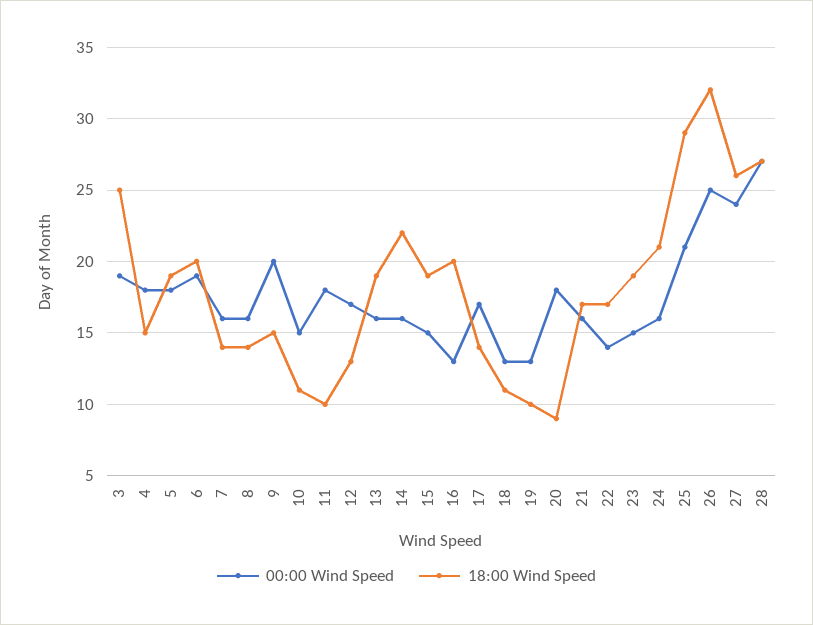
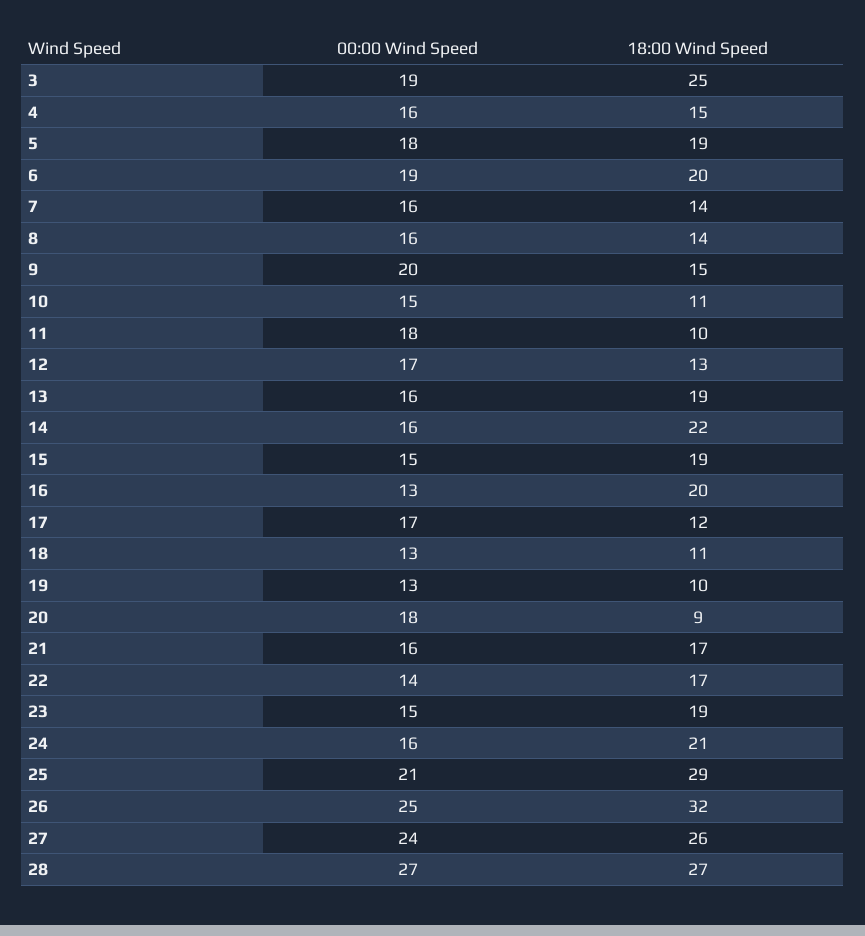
  {
    "00:00 Wind Speed": {
      "3": 19,
-     "4": 18,
+     "4": 16,
      "5": 18,
      "6": 19,
      "7": 16,
      "8": 16,
      "9": 20,
      "10": 15,
      "11": 18,
      "12": 17,
      "13": 16,
      "14": 16,
      "15": 15,
      "16": 13,
      "17": 17,
      "18": 13,
      "19": 13,
      "20": 18,
      "21": 16,
      "22": 14,
      "23": 15,
      "24": 16,
      "25": 21,
      "26": 25,
      "27": 24,
      "28": 27
    },
    "18:00 Wind Speed": {
      "3": 25,
      "4": 15,
      "5": 19,
      "6": 20,
      "7": 14,
      "8": 14,
      "9": 15,
      "10": 11,
      "11": 10,
      "12": 13,
      "13": 19,
      "14": 22,
      "15": 19,
      "16": 20,
-     "17": 14,
+     "17": 12,
      "18": 11,
      "19": 10,
      "20": 9,
      "21": 17,
      "22": 17,
      "23": 19,
      "24": 21,
      "25": 29,
      "26": 32,
      "27": 26,
      "28": 27
    }
  }

